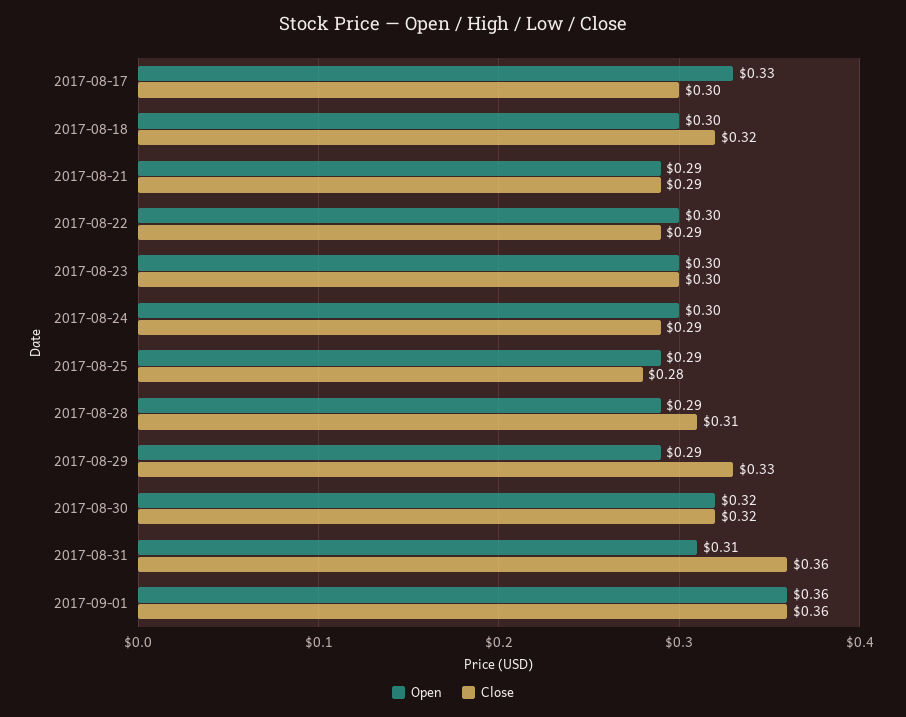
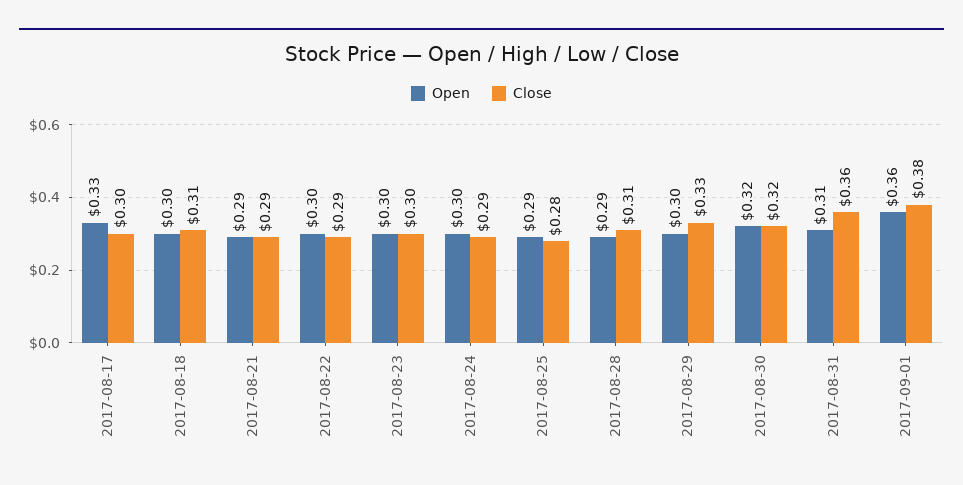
  {
    "Open": {
      "2017-08-17": 0.33,
      "2017-08-18": 0.3,
      "2017-08-21": 0.29,
      "2017-08-22": 0.3,
      "2017-08-23": 0.3,
      "2017-08-24": 0.3,
      "2017-08-25": 0.29,
      "2017-08-28": 0.29,
-     "2017-08-29": 0.29,
+     "2017-08-29": 0.3,
      "2017-08-30": 0.32,
      "2017-08-31": 0.31,
      "2017-09-01": 0.36
    },
    "Close": {
      "2017-08-17": 0.3,
-     "2017-08-18": 0.32,
+     "2017-08-18": 0.31,
      "2017-08-21": 0.29,
      "2017-08-22": 0.29,
      "2017-08-23": 0.3,
      "2017-08-24": 0.29,
      "2017-08-25": 0.28,
      "2017-08-28": 0.31,
      "2017-08-29": 0.33,
      "2017-08-30": 0.32,
      "2017-08-31": 0.36,
-     "2017-09-01": 0.36
+     "2017-09-01": 0.38
    }
  }

